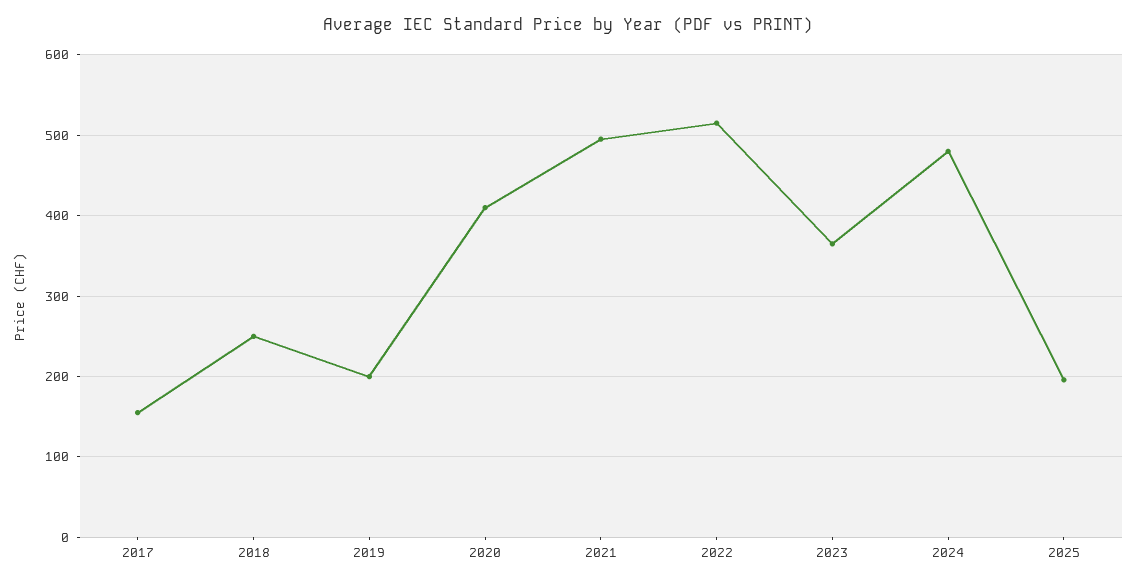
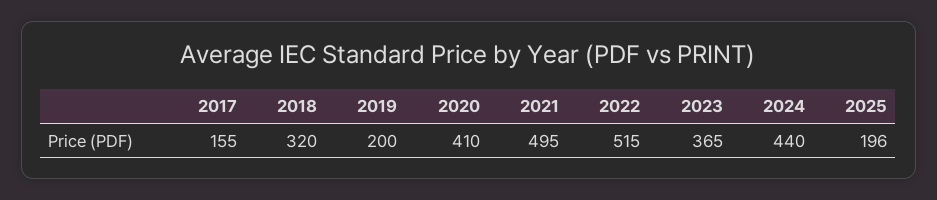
  {
    "2017": 155,
-   "2018": 250,
+   "2018": 320,
    "2019": 200,
    "2020": 410,
    "2021": 495,
    "2022": 515,
    "2023": 365,
-   "2024": 480,
+   "2024": 440,
    "2025": 196
  }

